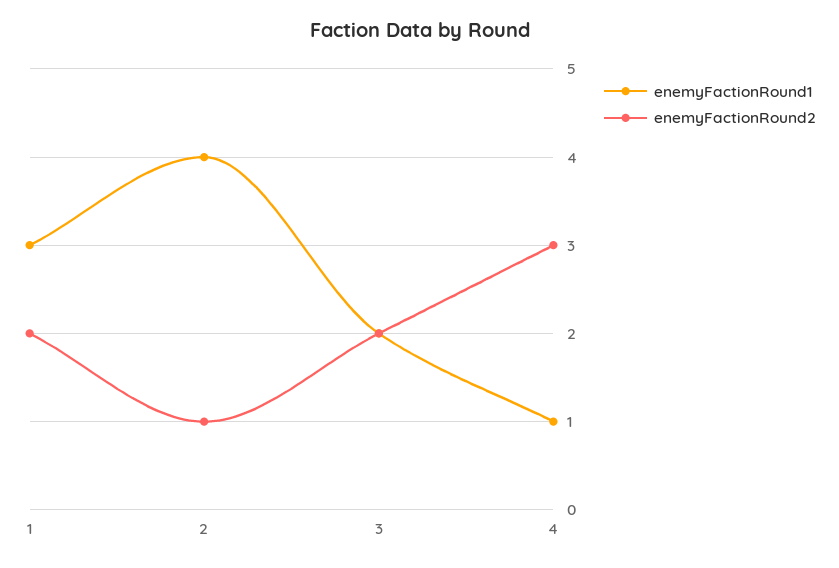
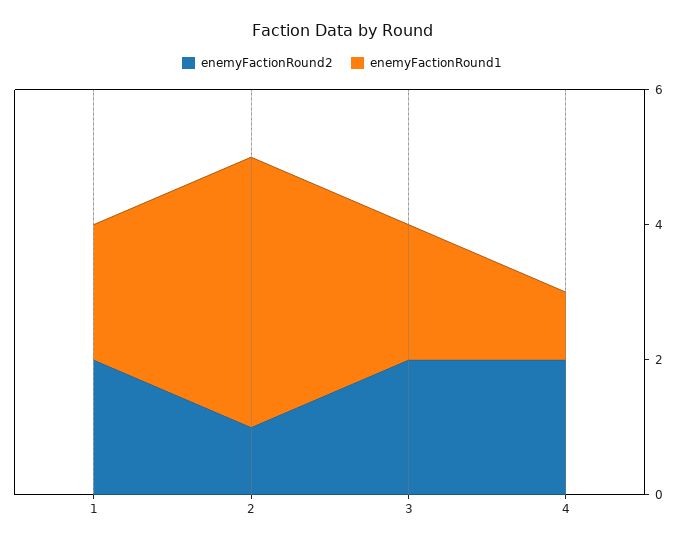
  {
    "enemyFactionRound1": {
-     "1": 3,
+     "1": 2,
      "2": 4,
      "3": 2,
      "4": 1
    },
    "enemyFactionRound2": {
      "1": 2,
      "2": 1,
      "3": 2,
-     "4": 3
+     "4": 2
    }
  }

